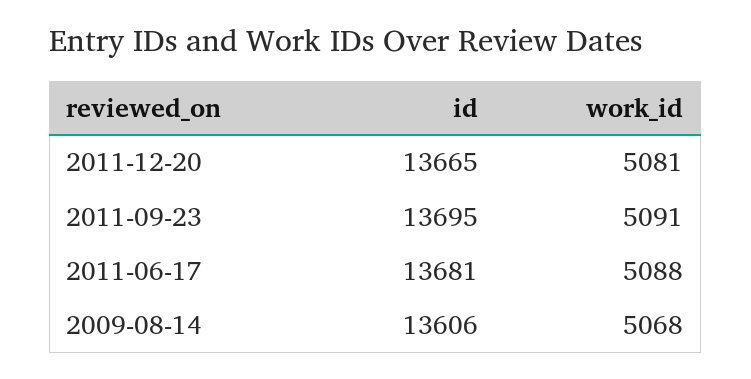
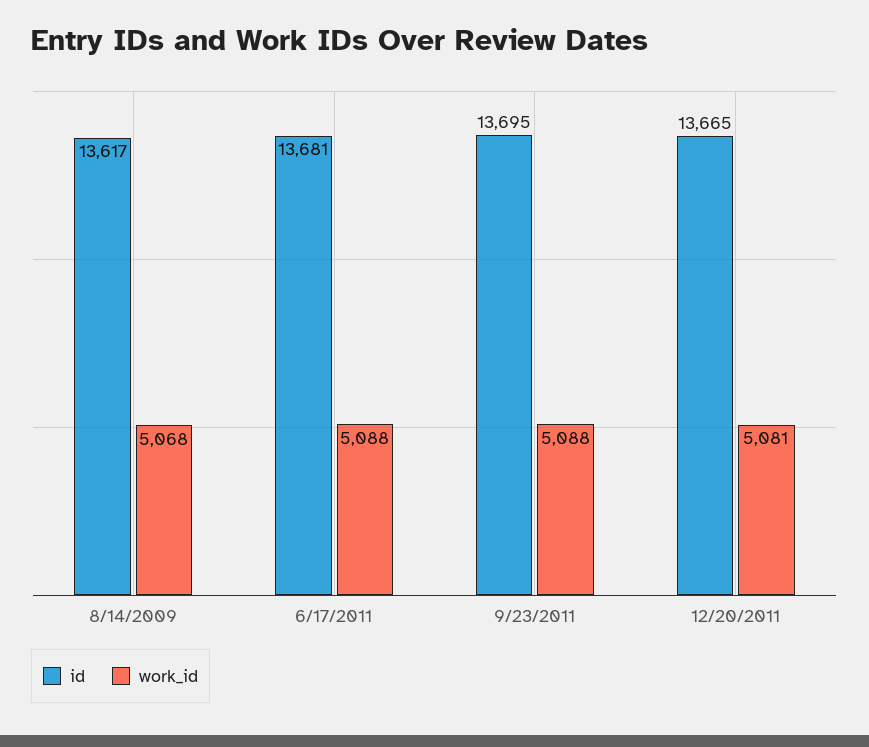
  {
    "id": {
      "2011-12-20": 13665,
      "2011-09-23": 13695,
      "2011-06-17": 13681,
-     "2009-08-14": 13606
+     "2009-08-14": 13617
    },
    "work_id": {
      "2011-12-20": 5081,
-     "2011-09-23": 5091,
+     "2011-09-23": 5088,
      "2011-06-17": 5088,
      "2009-08-14": 5068
    }
  }

